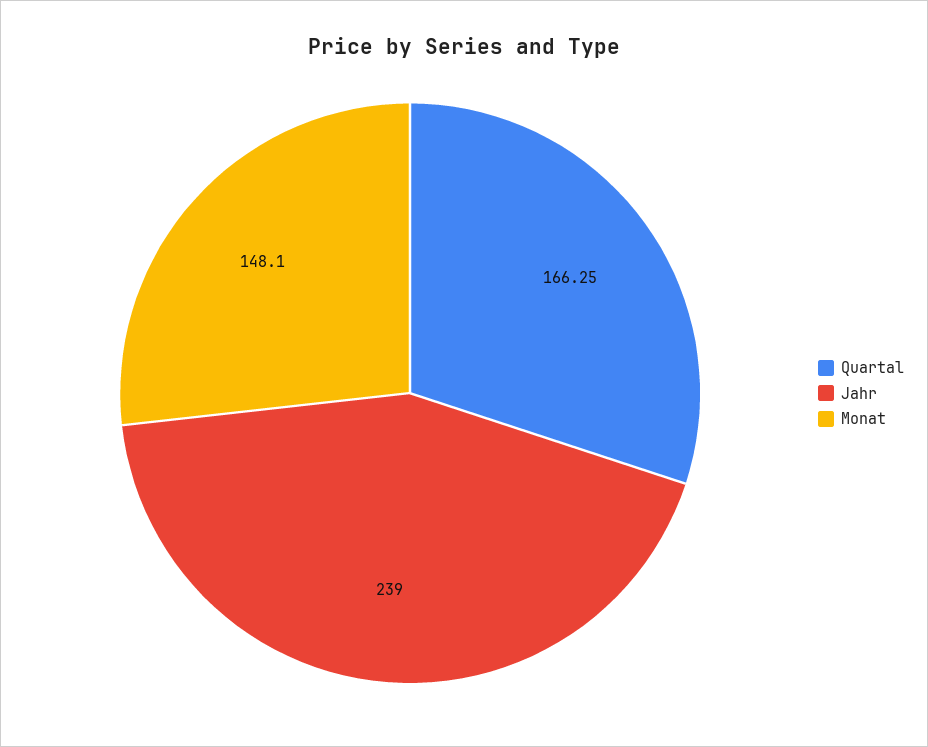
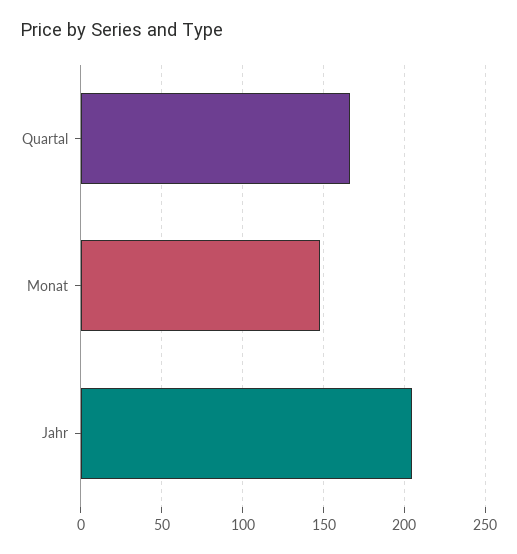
  {
    "Quartal": 166.25,
-   "Jahr": 239,
+   "Jahr": 205,
    "Monat": 148.1
  }

